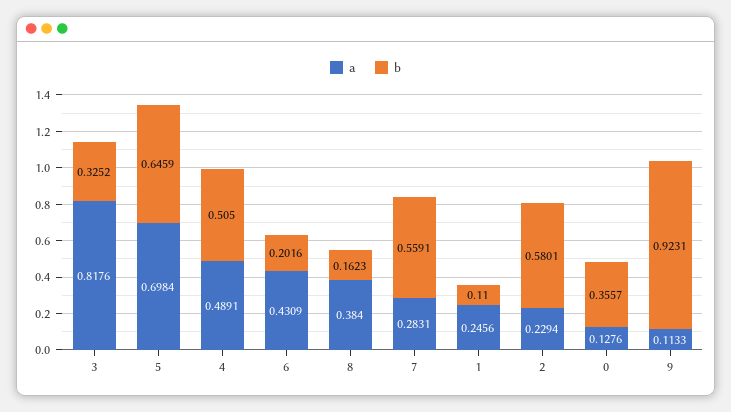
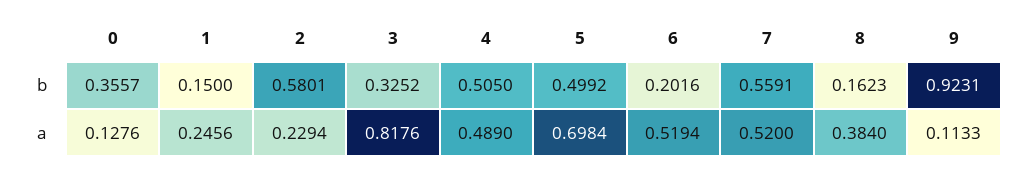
  {
    "a": {
      "3": 0.8176,
      "5": 0.6984,
-     "4": 0.4891,
+     "4": 0.489,
-     "6": 0.4309,
+     "6": 0.5194,
      "8": 0.384,
-     "7": 0.2831,
+     "7": 0.52,
      "1": 0.2456,
      "2": 0.2294,
      "0": 0.1276,
      "9": 0.1133
    },
    "b": {
      "3": 0.3252,
-     "5": 0.6459,
+     "5": 0.4992,
      "4": 0.505,
      "6": 0.2016,
      "8": 0.1623,
      "7": 0.5591,
-     "1": 0.11,
+     "1": 0.15,
      "2": 0.5801,
      "0": 0.3557,
      "9": 0.9231
    }
  }

